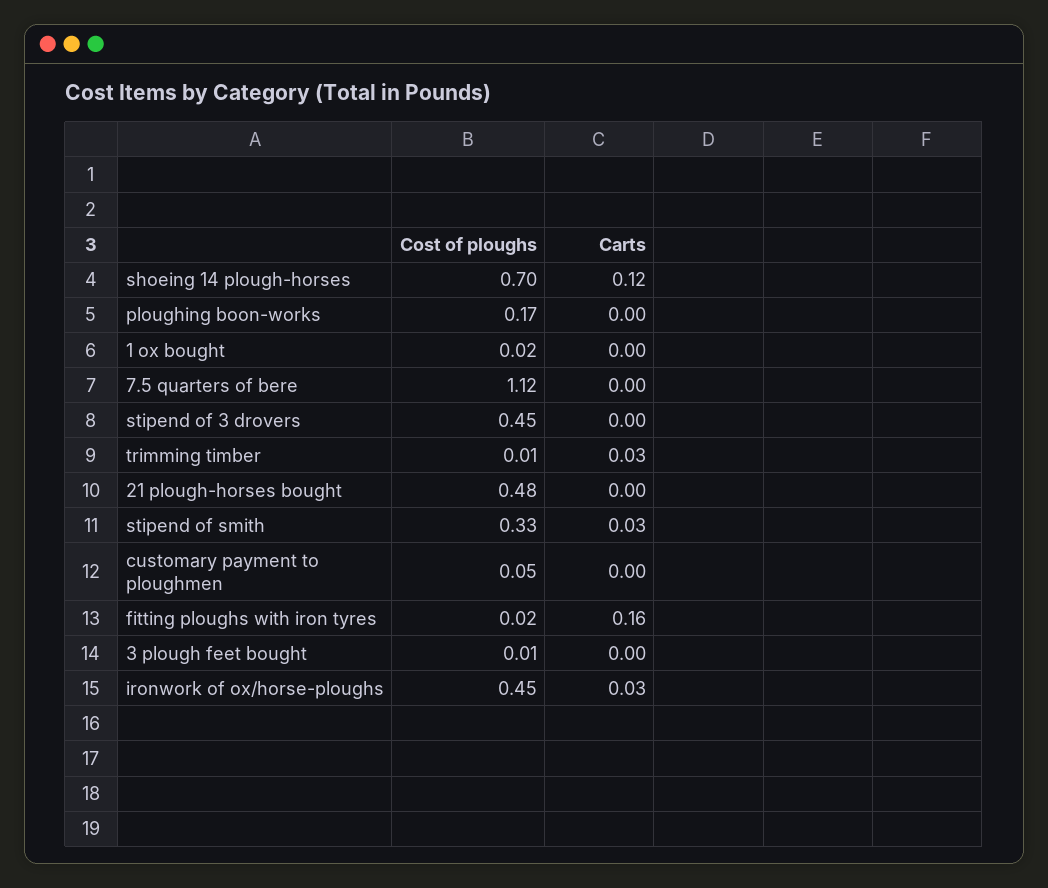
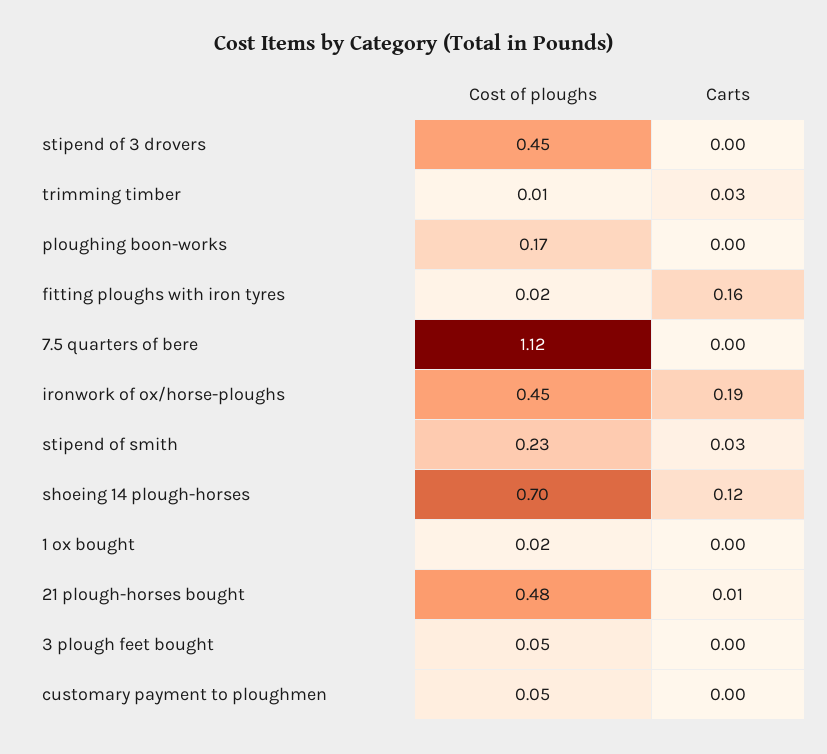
  {
    "Cost of ploughs": {
      "shoeing 14 plough-horses": 0.7,
      "ploughing boon-works": 0.17,
      "1 ox bought": 0.02,
      "7.5 quarters of bere": 1.12,
      "stipend of 3 drovers": 0.45,
      "trimming timber": 0.01,
      "21 plough-horses bought": 0.48,
-     "stipend of smith": 0.33,
+     "stipend of smith": 0.23,
      "customary payment to ploughmen": 0.05,
      "fitting ploughs with iron tyres": 0.02,
-     "3 plough feet bought": 0.01,
+     "3 plough feet bought": 0.05,
      "ironwork of ox/horse-ploughs": 0.45
    },
    "Carts": {
      "shoeing 14 plough-horses": 0.12,
      "ploughing boon-works": 0,
      "1 ox bought": 0,
      "7.5 quarters of bere": 0,
      "stipend of 3 drovers": 0,
      "trimming timber": 0.03,
-     "21 plough-horses bought": 0,
+     "21 plough-horses bought": 0.01,
      "stipend of smith": 0.03,
      "customary payment to ploughmen": 0,
      "fitting ploughs with iron tyres": 0.16,
      "3 plough feet bought": 0,
-     "ironwork of ox/horse-ploughs": 0.03
+     "ironwork of ox/horse-ploughs": 0.19
    }
  }

